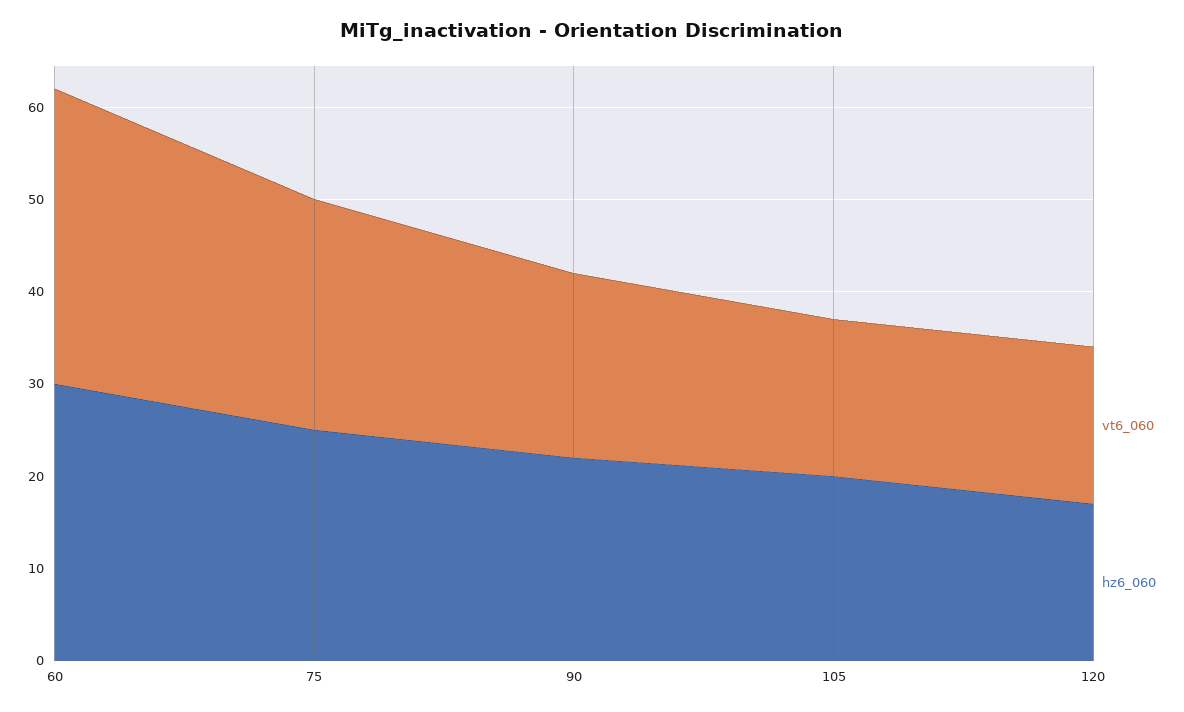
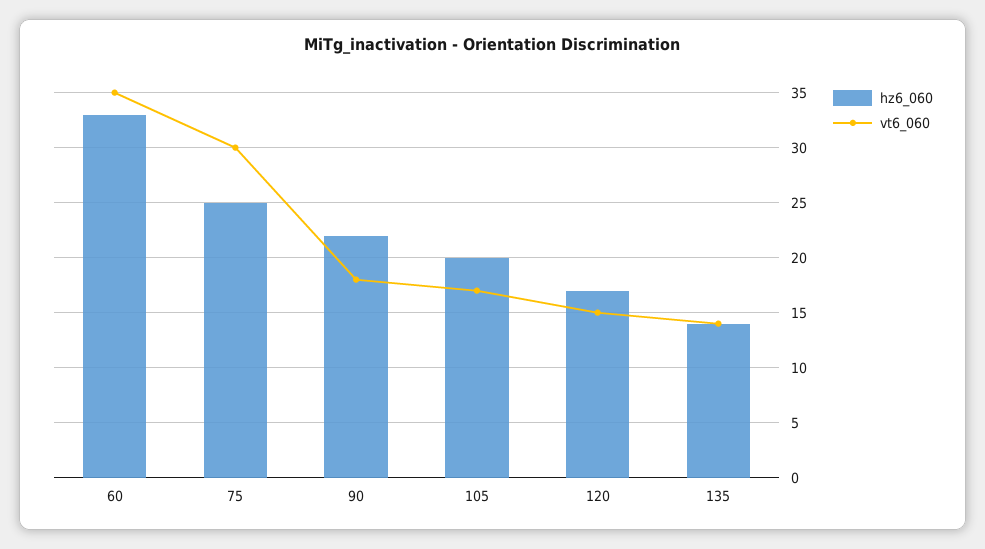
  {
    "vt6_060": {
-     "60": 32,
+     "60": 35,
-     "75": 25,
+     "75": 30,
-     "90": 20,
+     "90": 18,
      "105": 17,
-     "120": 17
+     "120": 15,
+     "135": 14
    },
    "hz6_060": {
-     "60": 30,
+     "60": 33,
      "75": 25,
      "90": 22,
      "105": 20,
-     "120": 17
+     "120": 17,
+     "135": 14
    }
  }

